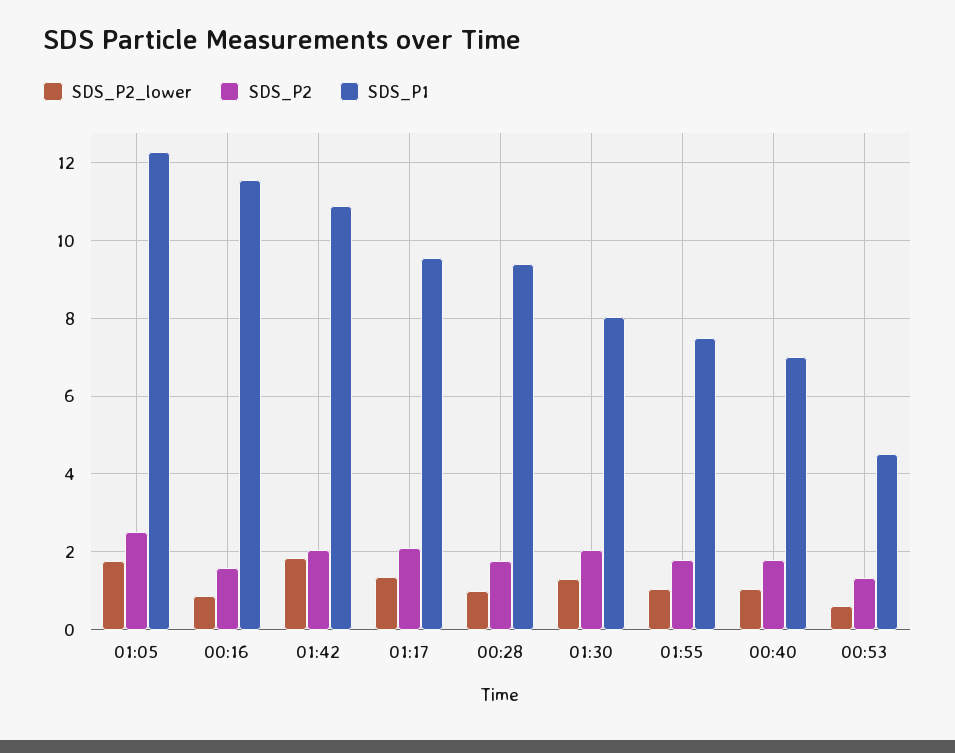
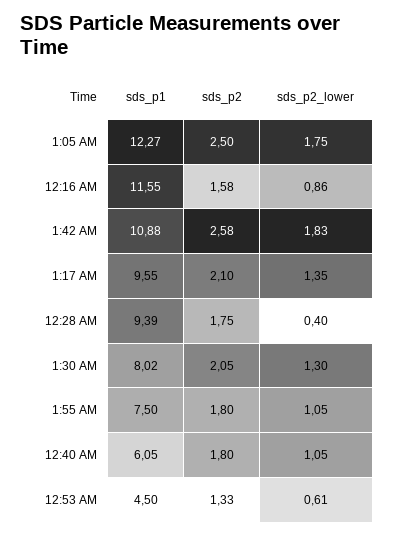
  {
    "SDS_P2_lower": {
      "01:05": 1.75,
      "00:16": 0.86,
      "01:42": 1.83,
      "01:17": 1.35,
-     "00:28": 1,
+     "00:28": 0.4,
      "01:30": 1.3,
      "01:55": 1.05,
      "00:40": 1.05,
      "00:53": 0.61
    },
    "SDS_P2": {
      "01:05": 2.5,
      "00:16": 1.58,
-     "01:42": 2,
+     "01:42": 2.58,
      "01:17": 2.1,
      "00:28": 1.75,
      "01:30": 2.05,
      "01:55": 1.8,
      "00:40": 1.8,
      "00:53": 1.33
    },
    "SDS_P1": {
      "01:05": 12.27,
      "00:16": 11.55,
      "01:42": 10.88,
      "01:17": 9.55,
      "00:28": 9.39,
      "01:30": 8.02,
      "01:55": 7.5,
-     "00:40": 7,
+     "00:40": 6.05,
      "00:53": 4.5
    }
  }

